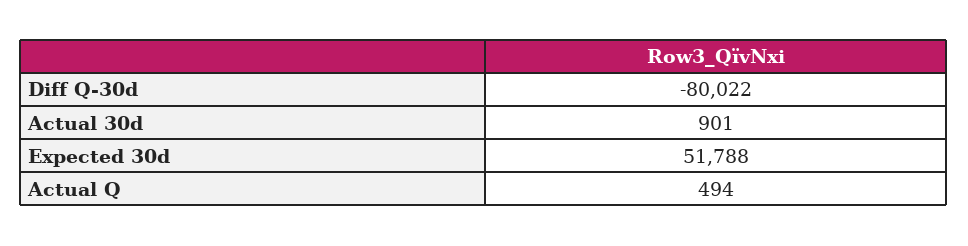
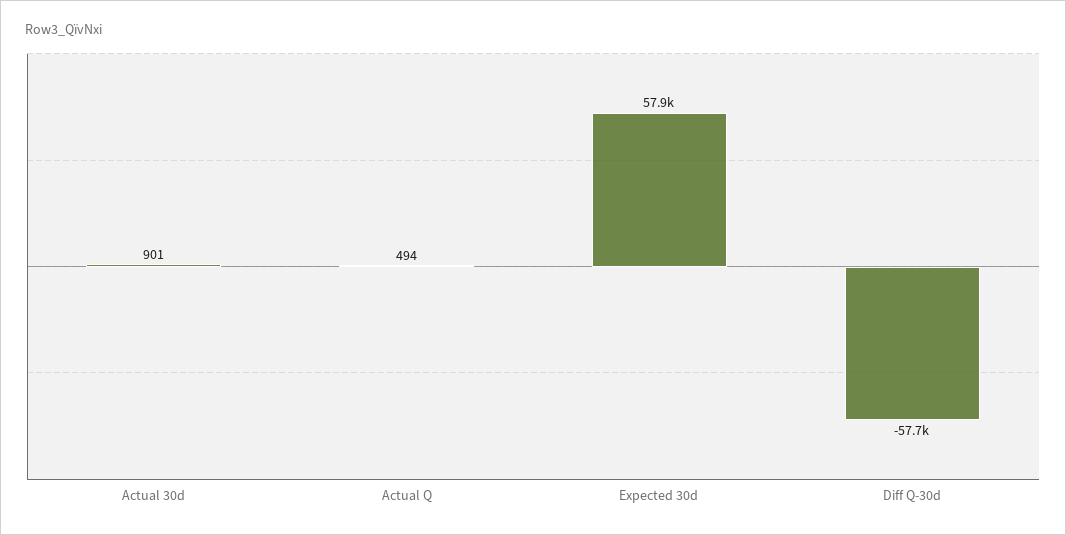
  {
-   "Diff Q-30d": -80022,
+   "Diff Q-30d": -57700,
    "Actual 30d": 901,
-   "Expected 30d": 51788,
+   "Expected 30d": 57900,
    "Actual Q": 494
  }

